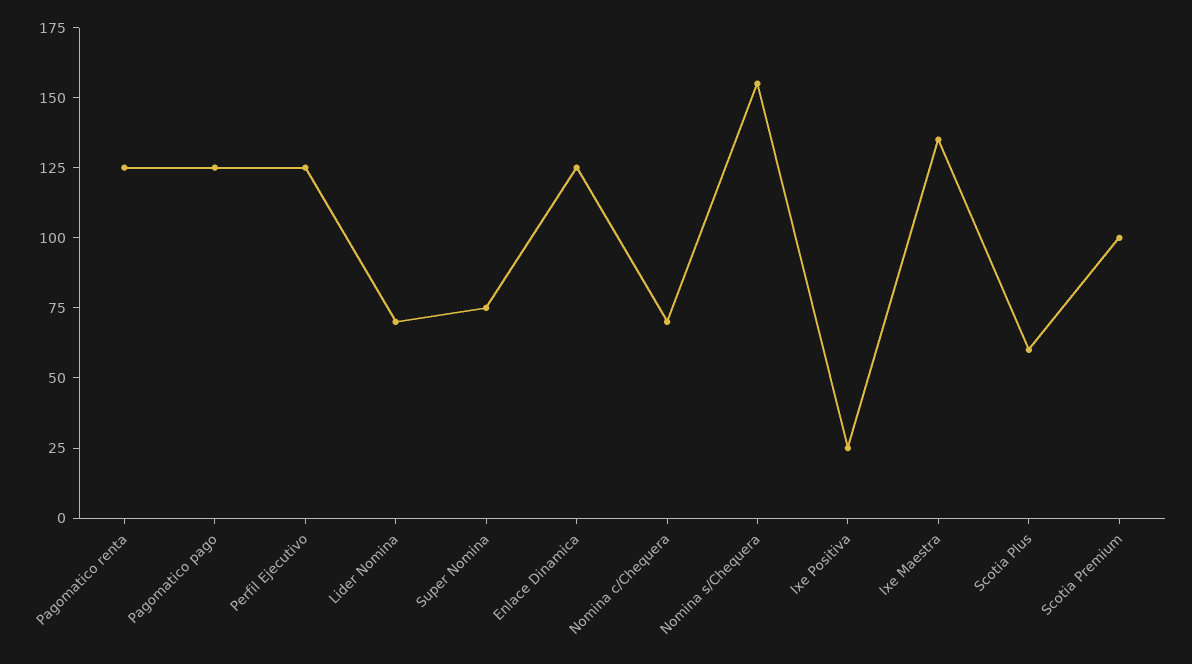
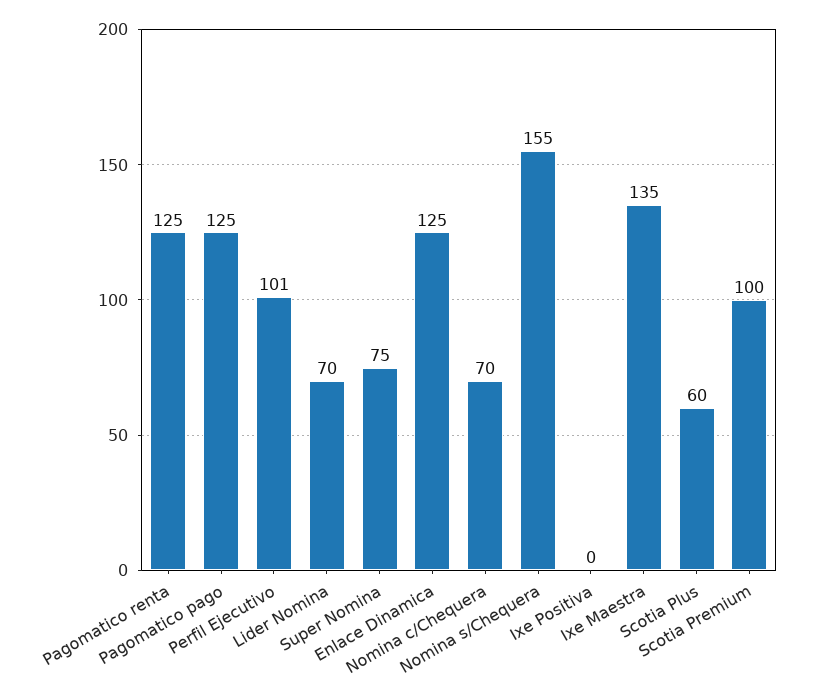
  {
    "Pagomatico renta": 125,
    "Pagomatico pago": 125,
-   "Perfil Ejecutivo": 125,
+   "Perfil Ejecutivo": 101,
    "Lider Nomina": 70,
    "Super Nomina": 75,
    "Enlace Dinamica": 125,
    "Nomina c/Chequera": 70,
    "Nomina s/Chequera": 155,
-   "Ixe Positiva": 25,
+   "Ixe Positiva": 0,
    "Ixe Maestra": 135,
    "Scotia Plus": 60,
    "Scotia Premium": 100
  }

